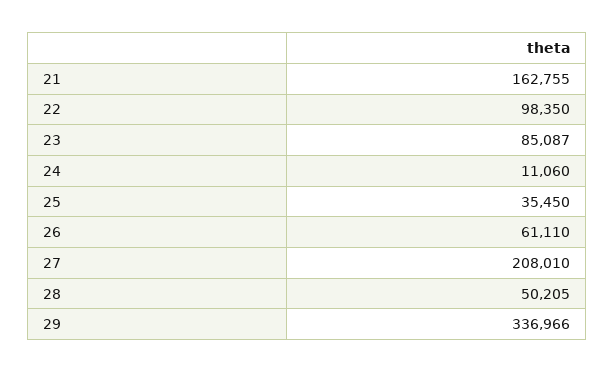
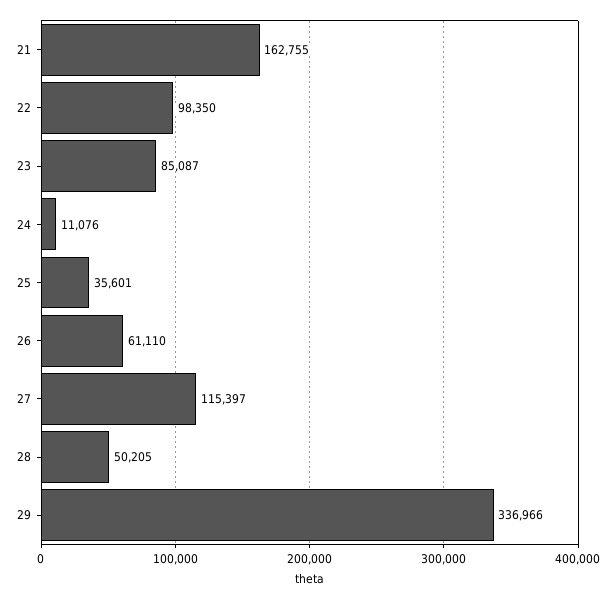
  {
    "21": 162755,
    "22": 98350,
    "23": 85087,
-   "24": 11060,
+   "24": 11076,
-   "25": 35450,
+   "25": 35601,
    "26": 61110,
-   "27": 208010,
+   "27": 115397,
    "28": 50205,
    "29": 336966
  }

